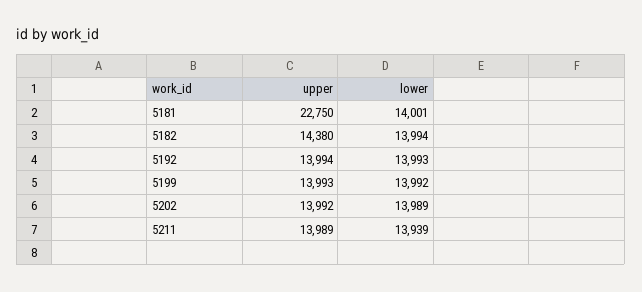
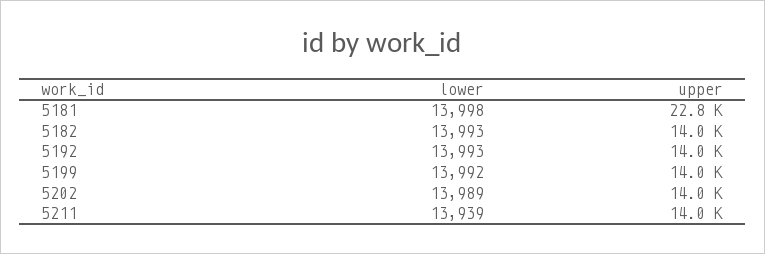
  {
    "upper": {
      "5181": 22750,
-     "5182": 14380,
+     "5182": 14000,
      "5192": 13994,
      "5199": 13993,
      "5202": 13992,
      "5211": 13989
    },
    "lower": {
-     "5181": 14001,
+     "5181": 13998,
-     "5182": 13994,
+     "5182": 13993,
      "5192": 13993,
      "5199": 13992,
      "5202": 13989,
      "5211": 13939
    }
  }

